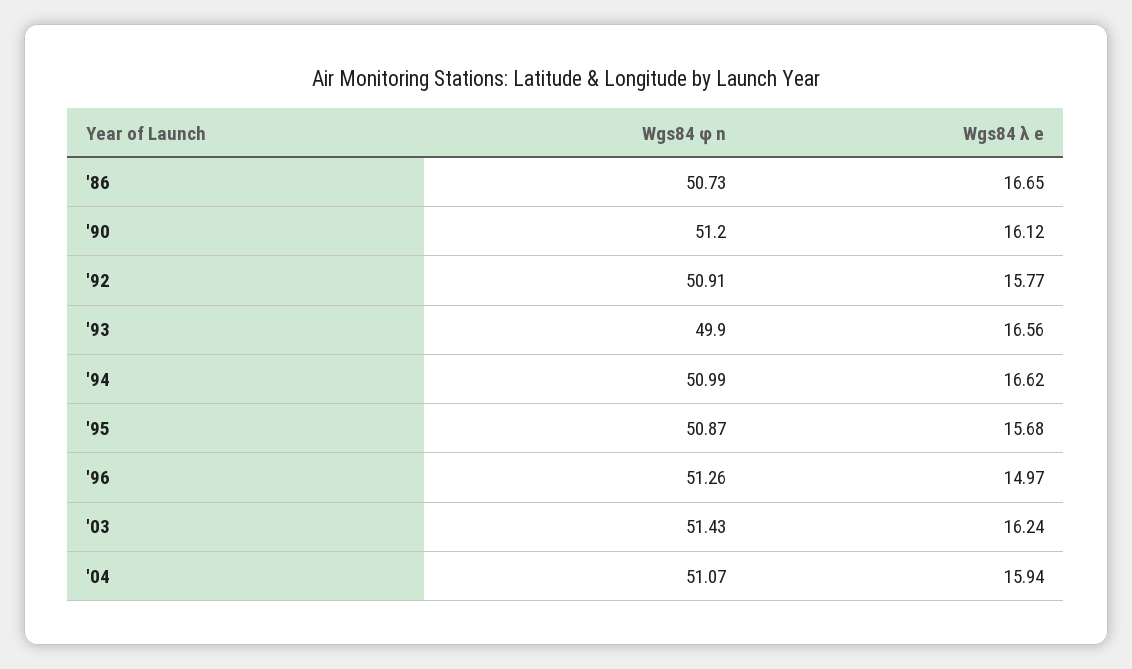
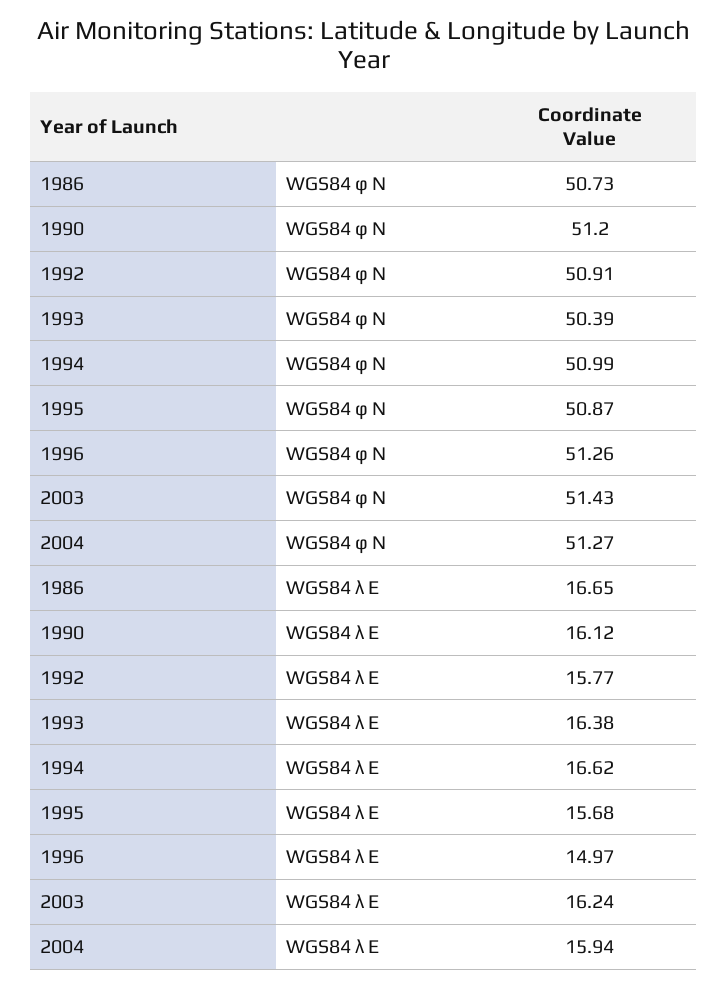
  {
    "Wgs84 φ n": {
      "'86": 50.73,
      "'90": 51.2,
      "'92": 50.91,
-     "'93": 49.9,
+     "'93": 50.39,
      "'94": 50.99,
      "'95": 50.87,
      "'96": 51.26,
      "'03": 51.43,
-     "'04": 51.07
+     "'04": 51.27
    },
    "Wgs84 λ e": {
      "'86": 16.65,
      "'90": 16.12,
      "'92": 15.77,
-     "'93": 16.56,
+     "'93": 16.38,
      "'94": 16.62,
      "'95": 15.68,
      "'96": 14.97,
      "'03": 16.24,
      "'04": 15.94
    }
  }

